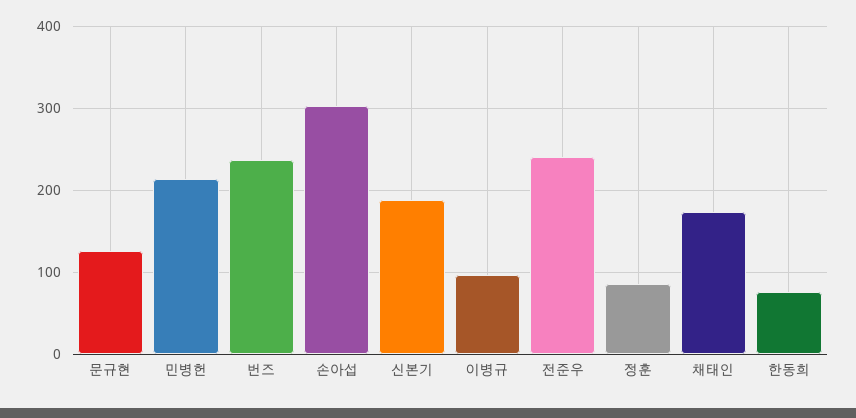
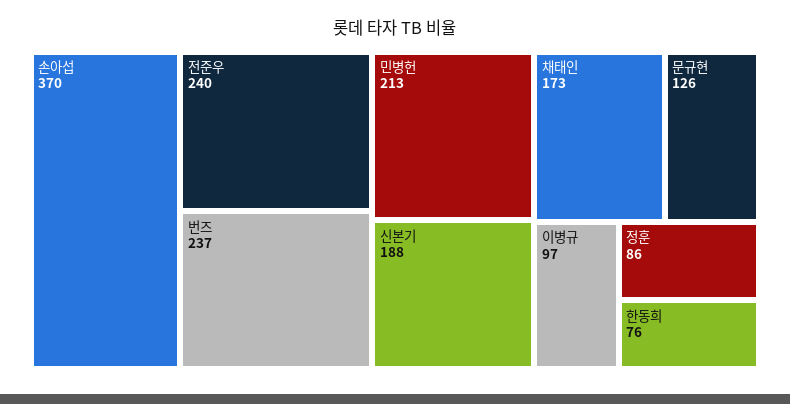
  {
    "문규현": 126,
    "민병헌": 213,
    "번즈": 237,
-   "손아섭": 300,
+   "손아섭": 370,
    "신본기": 188,
    "이병규": 97,
    "전준우": 240,
    "정훈": 86,
    "채태인": 173,
    "한동희": 76
  }

